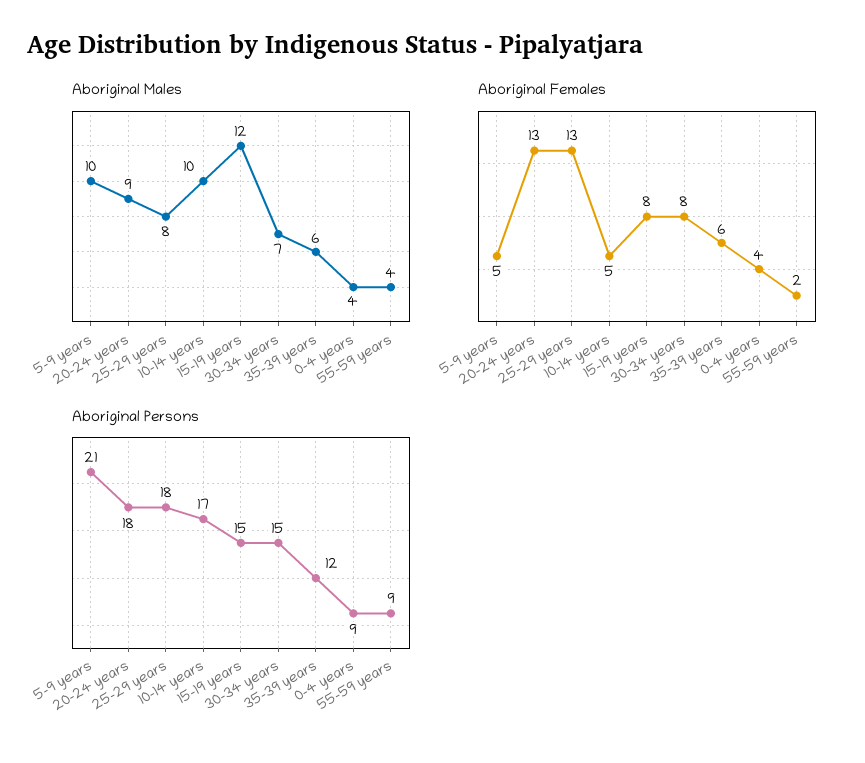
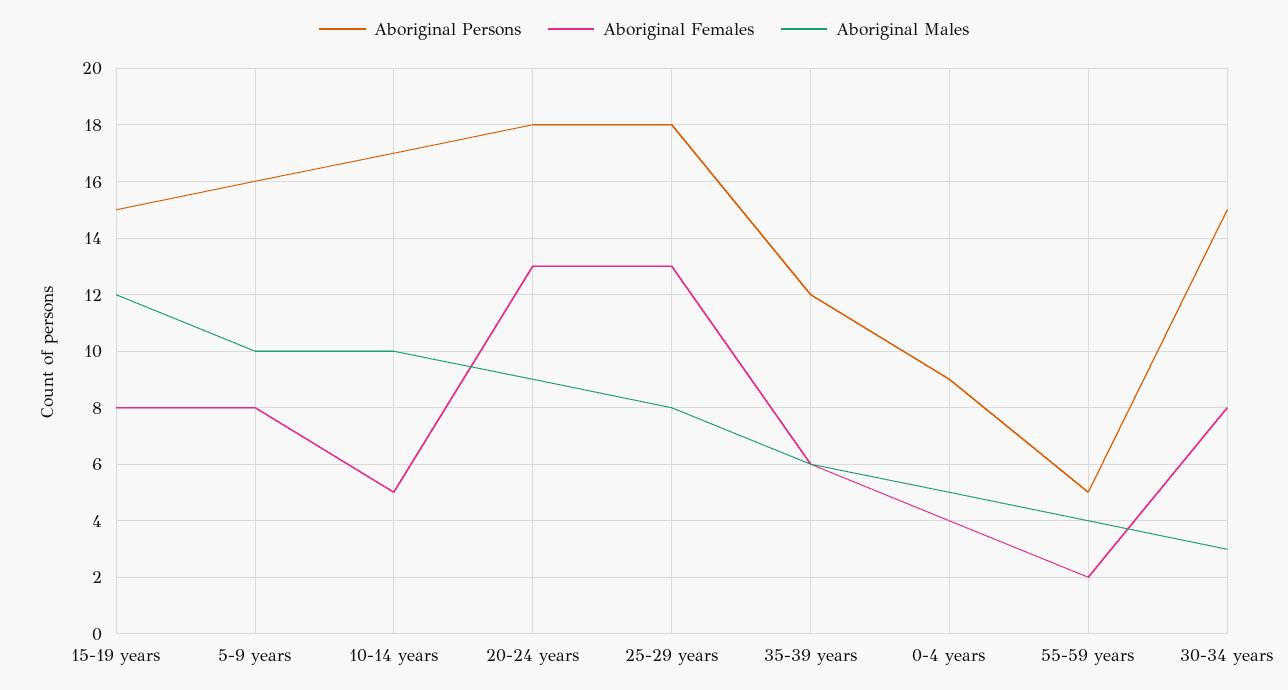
  {
    "Aboriginal Males": {
      "5-9 years": 10,
      "20-24 years": 9,
      "25-29 years": 8,
      "10-14 years": 10,
      "15-19 years": 12,
-     "30-34 years": 7,
+     "30-34 years": 3,
      "35-39 years": 6,
-     "0-4 years": 4,
+     "0-4 years": 5,
      "55-59 years": 4
    },
    "Aboriginal Females": {
-     "5-9 years": 5,
+     "5-9 years": 8,
      "20-24 years": 13,
      "25-29 years": 13,
      "10-14 years": 5,
      "15-19 years": 8,
      "30-34 years": 8,
      "35-39 years": 6,
      "0-4 years": 4,
      "55-59 years": 2
    },
    "Aboriginal Persons": {
-     "5-9 years": 21,
+     "5-9 years": 16,
      "20-24 years": 18,
      "25-29 years": 18,
      "10-14 years": 17,
      "15-19 years": 15,
      "30-34 years": 15,
      "35-39 years": 12,
      "0-4 years": 9,
-     "55-59 years": 9
+     "55-59 years": 5
    }
  }

